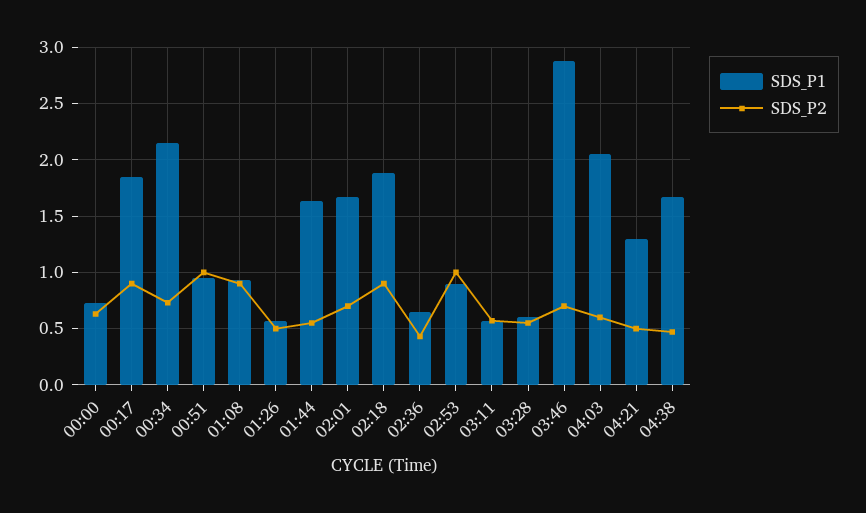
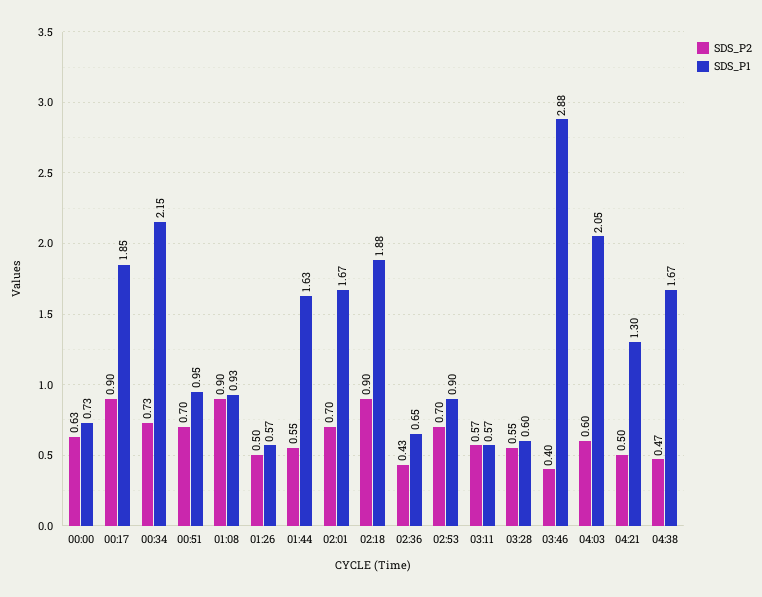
  {
    "SDS_P1": {
      "00:00": 0.73,
      "00:17": 1.85,
      "00:34": 2.15,
      "00:51": 0.95,
      "01:08": 0.93,
      "01:26": 0.57,
      "01:44": 1.63,
      "02:01": 1.67,
      "02:18": 1.88,
      "02:36": 0.65,
      "02:53": 0.9,
      "03:11": 0.57,
      "03:28": 0.6,
      "03:46": 2.88,
      "04:03": 2.05,
      "04:21": 1.3,
      "04:38": 1.67
    },
    "SDS_P2": {
      "00:00": 0.63,
      "00:17": 0.9,
      "00:34": 0.73,
-     "00:51": 1,
+     "00:51": 0.7,
      "01:08": 0.9,
      "01:26": 0.5,
      "01:44": 0.55,
      "02:01": 0.7,
      "02:18": 0.9,
      "02:36": 0.43,
-     "02:53": 1,
+     "02:53": 0.7,
      "03:11": 0.57,
      "03:28": 0.55,
-     "03:46": 0.7,
+     "03:46": 0.4,
      "04:03": 0.6,
      "04:21": 0.5,
      "04:38": 0.47
    }
  }

